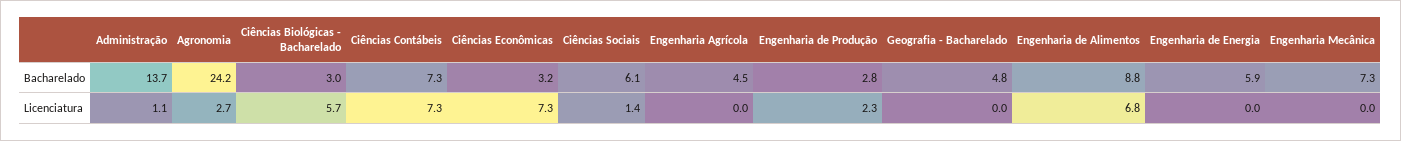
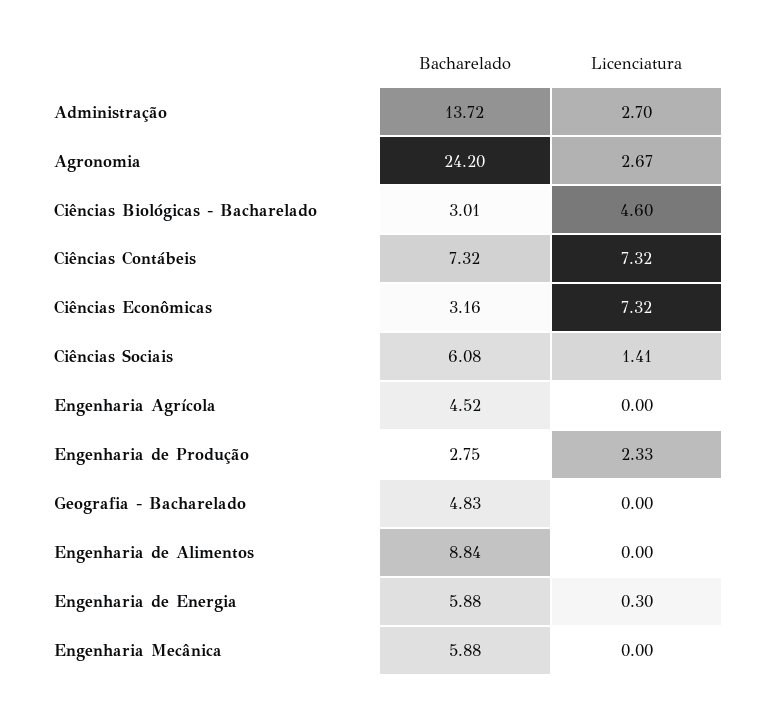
  {
    "Administração": {
      "Bacharelado": 13.72,
-     "Licenciatura": 1.1
+     "Licenciatura": 2.7
    },
    "Agronomia": {
      "Bacharelado": 24.2,
      "Licenciatura": 2.67
    },
    "Ciências Biológicas - Bacharelado": {
      "Bacharelado": 3.01,
-     "Licenciatura": 5.7
+     "Licenciatura": 4.6
    },
    "Ciências Contábeis": {
      "Bacharelado": 7.32,
      "Licenciatura": 7.32
    },
    "Ciências Econômicas": {
      "Bacharelado": 3.16,
      "Licenciatura": 7.32
    },
    "Ciências Sociais": {
      "Bacharelado": 6.08,
      "Licenciatura": 1.41
    },
    "Engenharia Agrícola": {
      "Bacharelado": 4.52,
      "Licenciatura": 0
    },
    "Engenharia de Produção": {
      "Bacharelado": 2.75,
      "Licenciatura": 2.33
    },
    "Geografia - Bacharelado": {
      "Bacharelado": 4.83,
      "Licenciatura": 0
    },
    "Engenharia de Alimentos": {
      "Bacharelado": 8.84,
-     "Licenciatura": 6.8
+     "Licenciatura": 0
    },
    "Engenharia de Energia": {
      "Bacharelado": 5.88,
-     "Licenciatura": 0
+     "Licenciatura": 0.3
    },
    "Engenharia Mecânica": {
-     "Bacharelado": 7.3,
+     "Bacharelado": 5.88,
      "Licenciatura": 0
    }
  }

